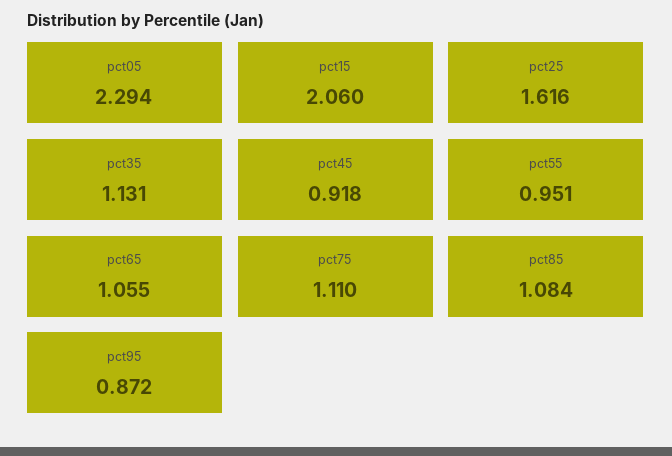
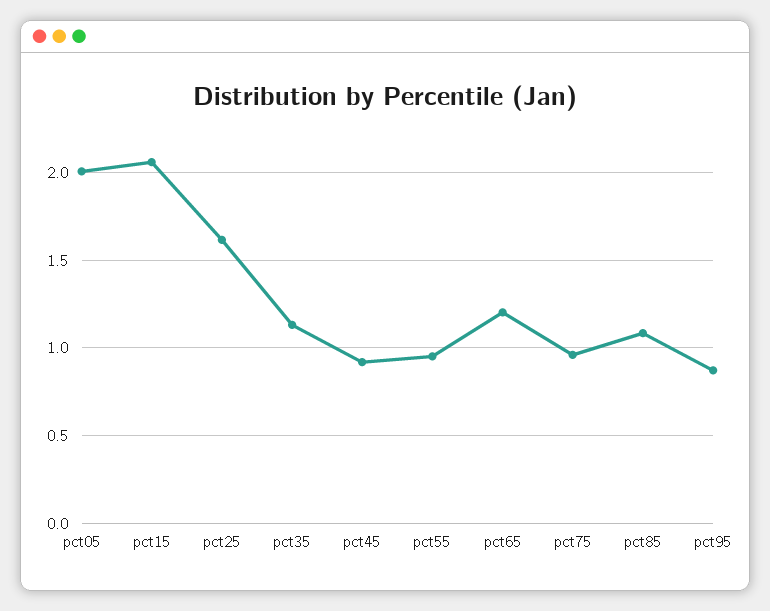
  {
-   "pct05": 2.294,
+   "pct05": 2,
    "pct15": 2.06,
    "pct25": 1.616,
    "pct35": 1.131,
    "pct45": 0.918,
    "pct55": 0.951,
-   "pct65": 1.055,
+   "pct65": 1.2,
-   "pct75": 1.11,
+   "pct75": 0.95,
    "pct85": 1.084,
    "pct95": 0.872
  }

